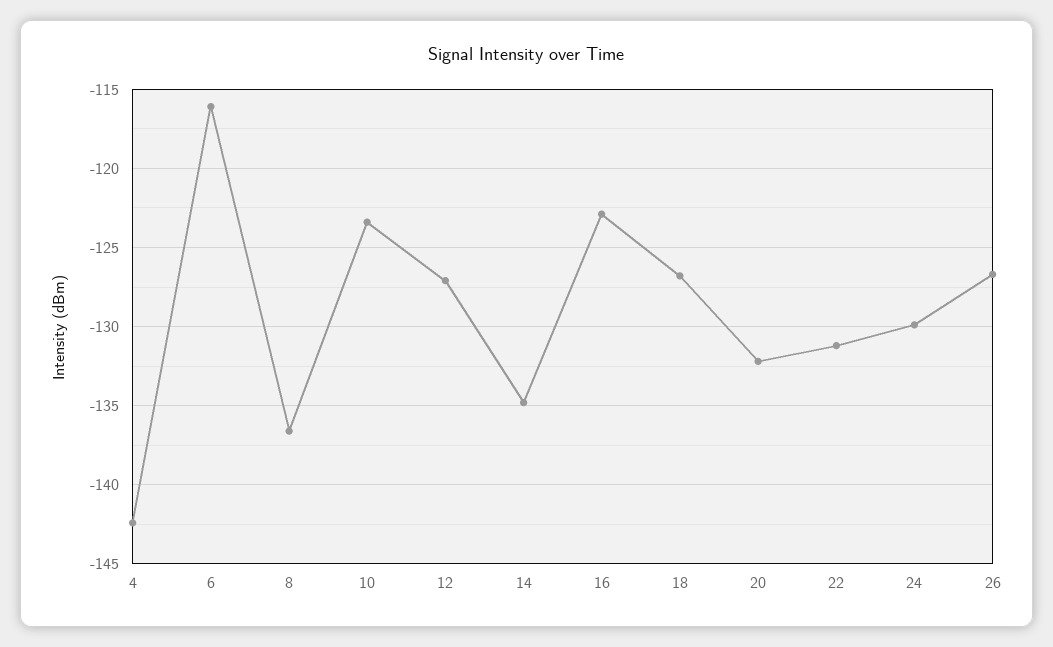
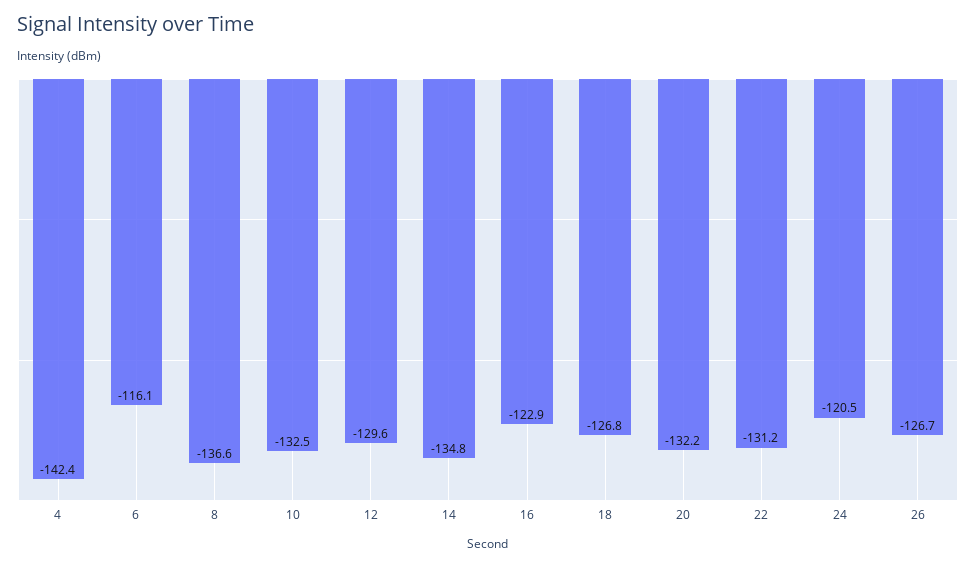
  {
    "4": -142.4,
    "6": -116.1,
    "8": -136.6,
-   "10": -123.5,
+   "10": -132.5,
-   "12": -127,
+   "12": -129.6,
    "14": -134.8,
    "16": -122.9,
    "18": -126.8,
    "20": -132.2,
    "22": -131.2,
-   "24": -130,
+   "24": -120.5,
    "26": -126.7
  }

